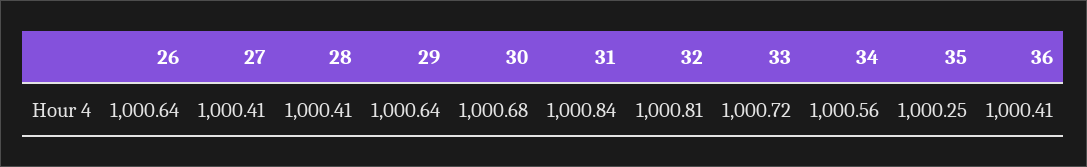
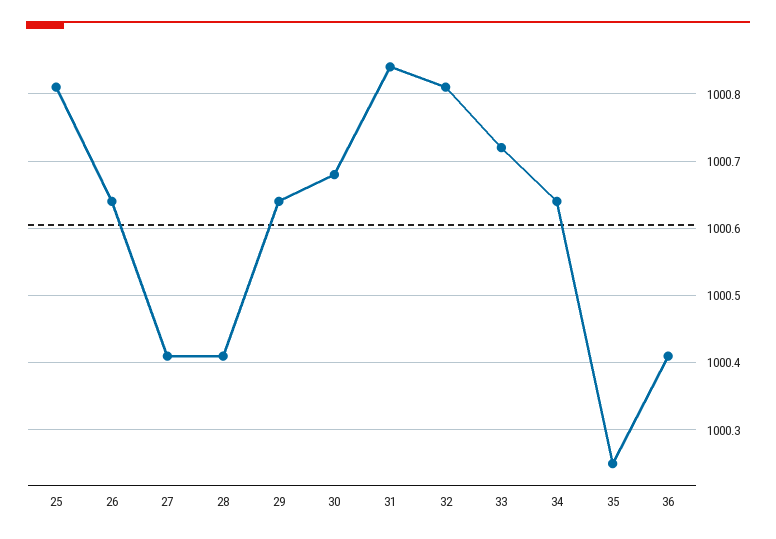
  {
    "26": 1000.64,
    "27": 1000.41,
    "28": 1000.41,
    "29": 1000.64,
    "30": 1000.68,
    "31": 1000.84,
    "32": 1000.81,
    "33": 1000.72,
-   "34": 1000.56,
+   "34": 1000.64,
    "35": 1000.25,
-   "36": 1000.41
+   "36": 1000.41,
+   "25": 1000.81
  }

